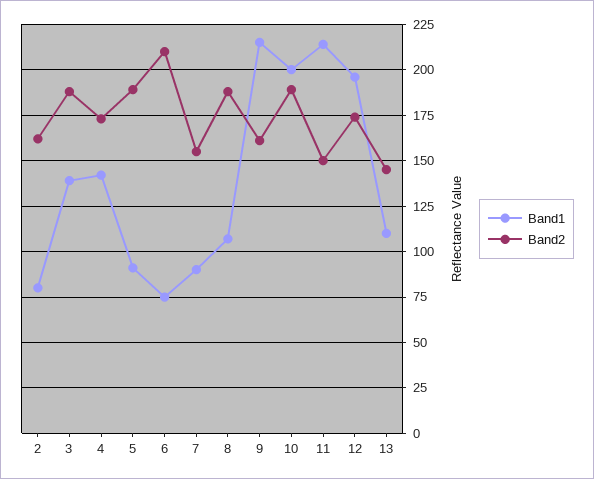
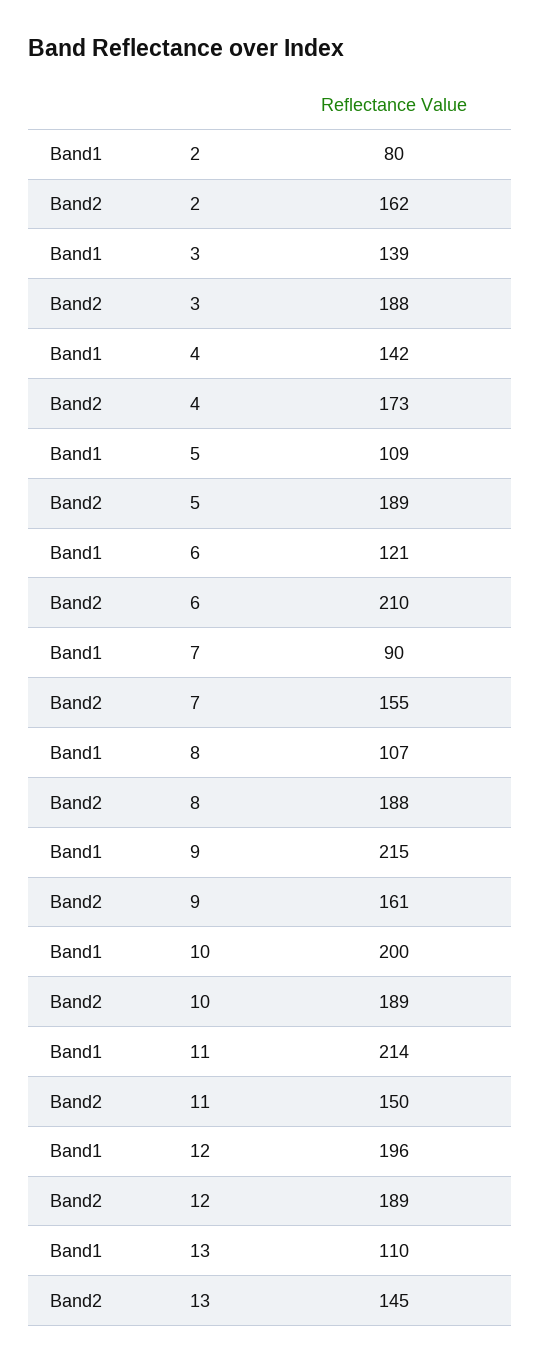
  {
    "Band1": {
      "2": 80,
      "3": 139,
      "4": 142,
-     "5": 90,
+     "5": 109,
-     "6": 75,
+     "6": 121,
      "7": 90,
      "8": 107,
      "9": 215,
      "10": 200,
      "11": 214,
      "12": 196,
      "13": 110
    },
    "Band2": {
      "2": 162,
      "3": 188,
      "4": 173,
      "5": 189,
      "6": 210,
      "7": 155,
      "8": 188,
      "9": 161,
      "10": 189,
      "11": 150,
-     "12": 175,
+     "12": 189,
      "13": 145
    }
  }

